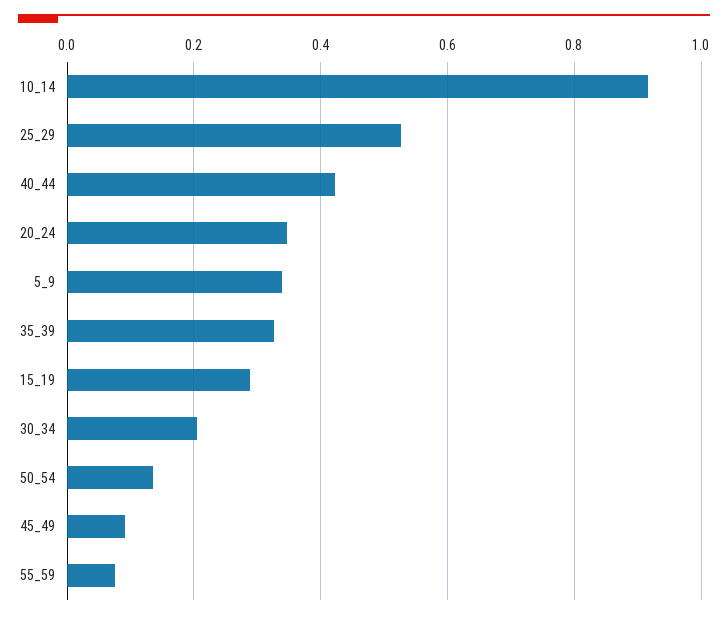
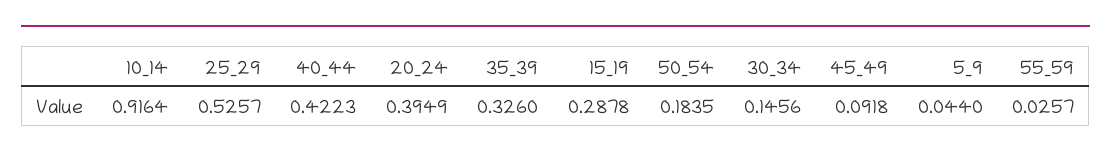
  {
    "10_14": 0.9164,
    "25_29": 0.5257,
    "40_44": 0.4223,
-   "20_24": 0.34,
+   "20_24": 0.3949,
-   "5_9": 0.34,
+   "5_9": 0.044,
    "35_39": 0.326,
    "15_19": 0.2878,
-   "30_34": 0.2,
+   "30_34": 0.1456,
-   "50_54": 0.14,
+   "50_54": 0.1835,
    "45_49": 0.0918,
-   "55_59": 0.08
+   "55_59": 0.0257
  }

